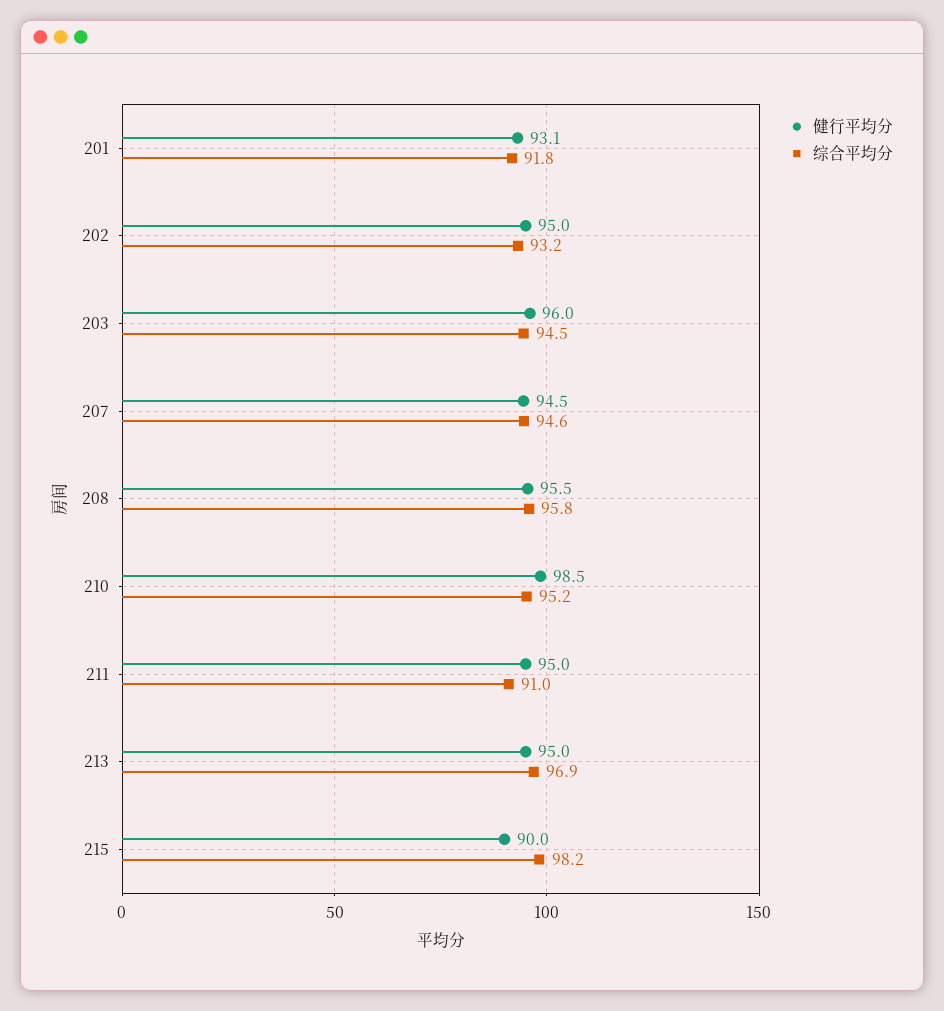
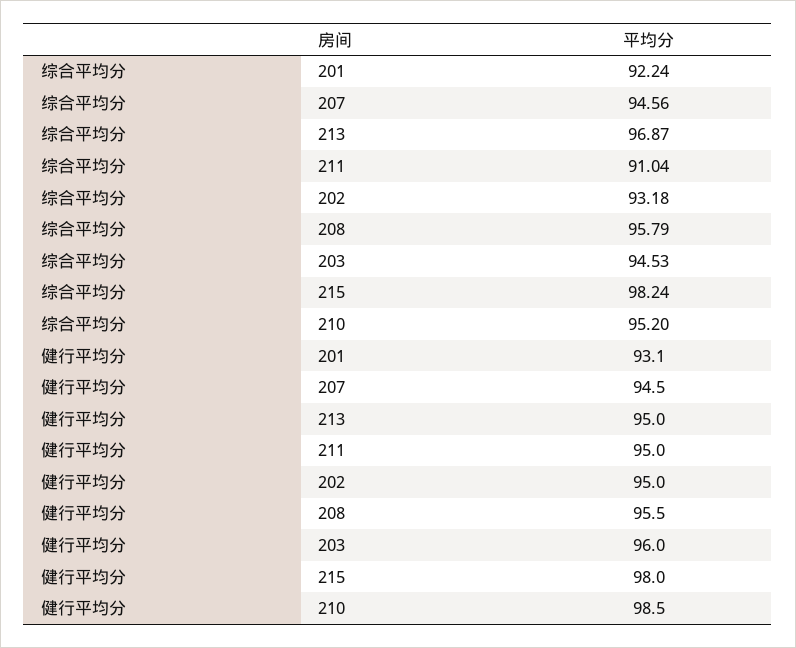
  {
    "健行平均分": {
      "201": 93.1,
      "202": 95,
      "203": 96,
      "207": 94.5,
      "208": 95.5,
      "210": 98.5,
      "211": 95,
      "213": 95,
-     "215": 90
+     "215": 98
    },
    "综合平均分": {
-     "201": 91.8,
+     "201": 92.24,
      "202": 93.18,
      "203": 94.53,
      "207": 94.56,
      "208": 95.79,
      "210": 95.2,
      "211": 91.04,
      "213": 96.87,
      "215": 98.24
    }
  }

